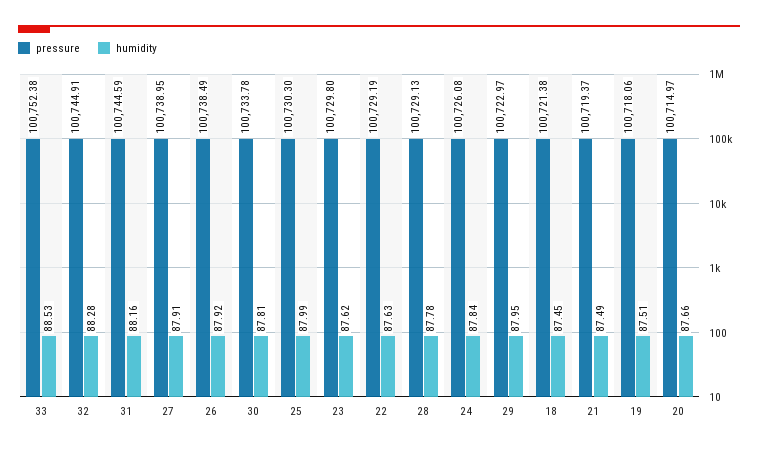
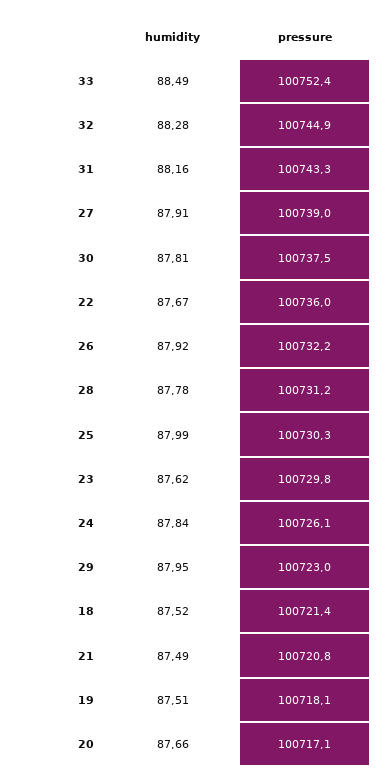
  {
    "pressure": {
      "33": 100752.38,
      "32": 100744.91,
-     "31": 100744.59,
+     "31": 100743.3,
      "27": 100738.95,
-     "26": 100738.49,
+     "26": 100732.2,
-     "30": 100733.78,
+     "30": 100737.5,
      "25": 100730.3,
      "23": 100729.8,
-     "22": 100729.19,
+     "22": 100736,
-     "28": 100729.13,
+     "28": 100731.2,
      "24": 100726.08,
      "29": 100722.97,
      "18": 100721.38,
-     "21": 100719.37,
+     "21": 100720.8,
      "19": 100718.06,
-     "20": 100714.97
+     "20": 100717.1
    },
    "humidity": {
-     "33": 88.53,
+     "33": 88.49,
      "32": 88.28,
      "31": 88.16,
      "27": 87.91,
      "26": 87.92,
      "30": 87.81,
      "25": 87.99,
      "23": 87.62,
-     "22": 87.63,
+     "22": 87.67,
      "28": 87.78,
      "24": 87.84,
      "29": 87.95,
-     "18": 87.45,
+     "18": 87.52,
      "21": 87.49,
      "19": 87.51,
      "20": 87.66
    }
  }

